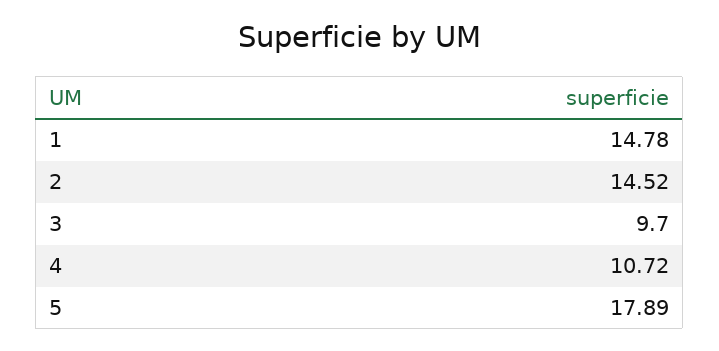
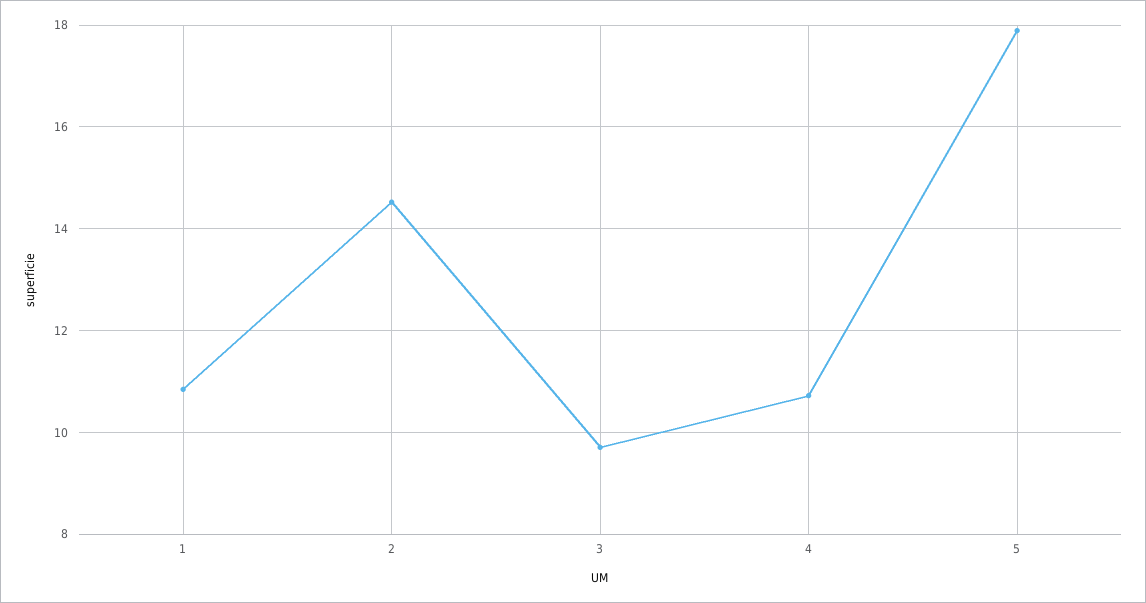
  {
-   "1": 14.78,
+   "1": 10.8,
    "2": 14.52,
    "3": 9.7,
    "4": 10.72,
    "5": 17.89
  }

